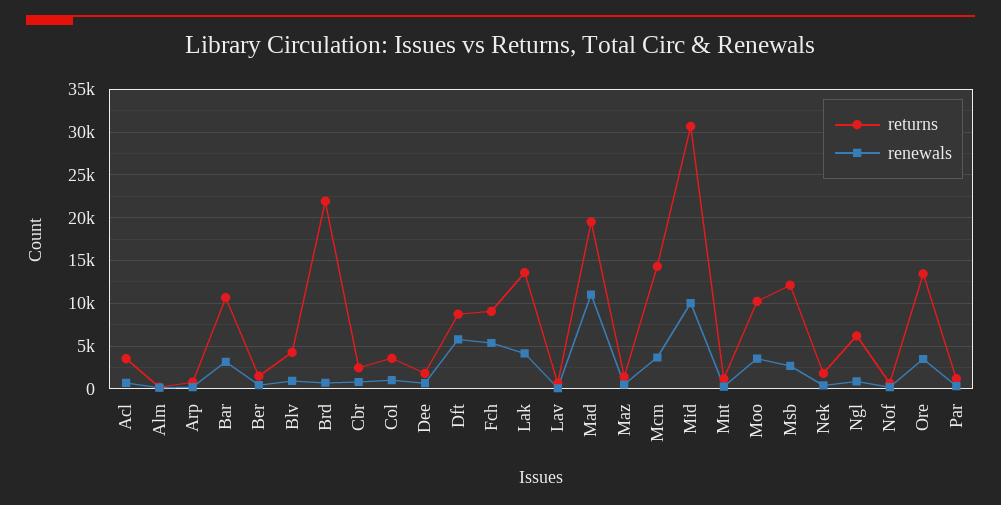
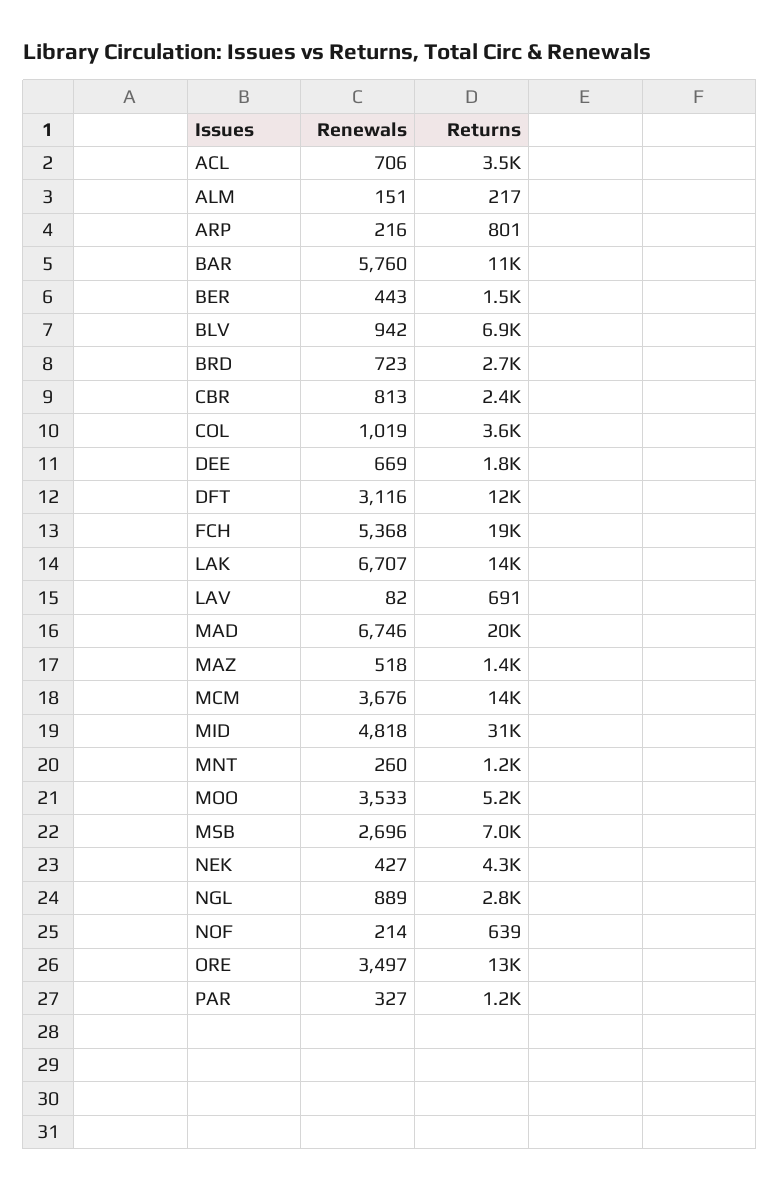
  {
    "returns": {
      "Acl": 3500,
      "Alm": 217,
      "Arp": 801,
      "Bar": 11000,
      "Ber": 1500,
-     "Blv": 4000,
+     "Blv": 6900,
-     "Brd": 22000,
+     "Brd": 2700,
      "Cbr": 2400,
      "Col": 3600,
      "Dee": 1800,
-     "Dft": 9000,
+     "Dft": 12000,
-     "Fch": 9000,
+     "Fch": 19000,
      "Lak": 14000,
      "Lav": 691,
      "Mad": 20000,
      "Maz": 1400,
      "Mcm": 14000,
      "Mid": 31000,
      "Mnt": 1200,
-     "Moo": 10000,
+     "Moo": 5200,
-     "Msb": 12000,
+     "Msb": 7000,
-     "Nek": 2000,
+     "Nek": 4300,
-     "Ngl": 6000,
+     "Ngl": 2800,
      "Nof": 639,
      "Ore": 13000,
      "Par": 1200
    },
    "renewals": {
      "Acl": 706,
      "Alm": 151,
      "Arp": 216,
-     "Bar": 3000,
+     "Bar": 5760,
      "Ber": 443,
      "Blv": 942,
      "Brd": 723,
      "Cbr": 813,
      "Col": 1019,
      "Dee": 669,
-     "Dft": 6000,
+     "Dft": 3116,
      "Fch": 5368,
-     "Lak": 4000,
+     "Lak": 6707,
      "Lav": 82,
-     "Mad": 11000,
+     "Mad": 6746,
      "Maz": 518,
      "Mcm": 3676,
-     "Mid": 10000,
+     "Mid": 4818,
      "Mnt": 260,
      "Moo": 3533,
      "Msb": 2696,
      "Nek": 427,
      "Ngl": 889,
      "Nof": 214,
      "Ore": 3497,
      "Par": 327
    }
  }

